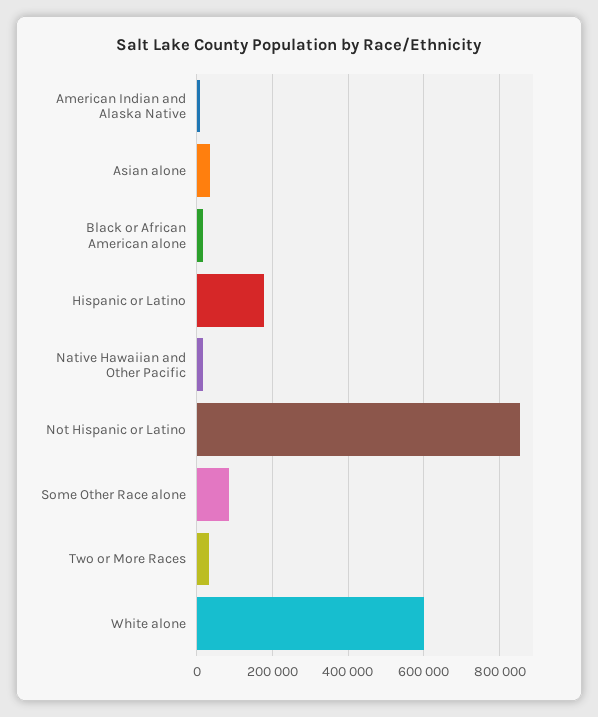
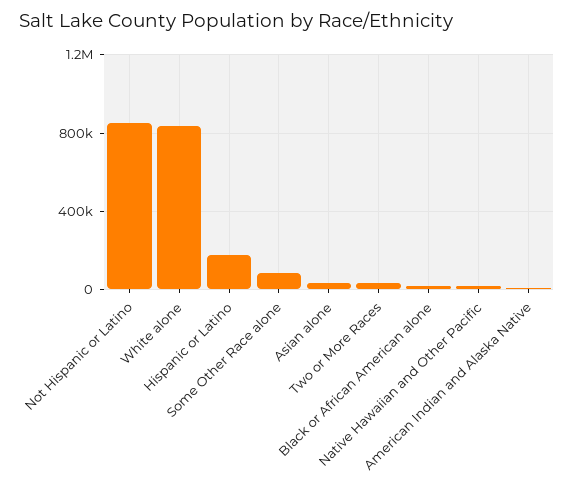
  {
    "American Indian and Alaska Native": 0,
    "Asian alone": 40000,
    "Black or African American alone": 20000,
    "Hispanic or Latino": 180000,
    "Native Hawaiian and Other Pacific": 20000,
    "Not Hispanic or Latino": 860000,
    "Some Other Race alone": 80000,
    "Two or More Races": 40000,
-   "White alone": 600000
+   "White alone": 850000
  }

